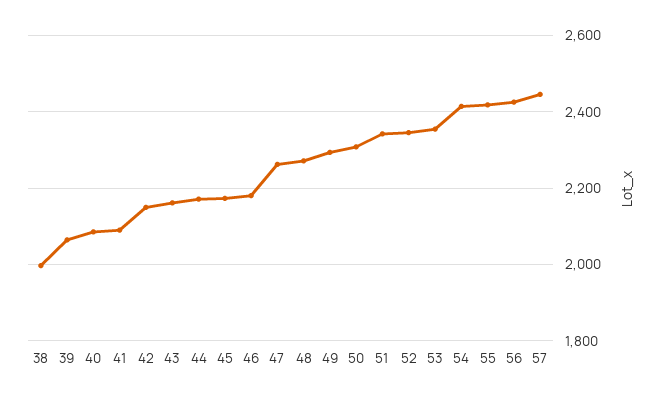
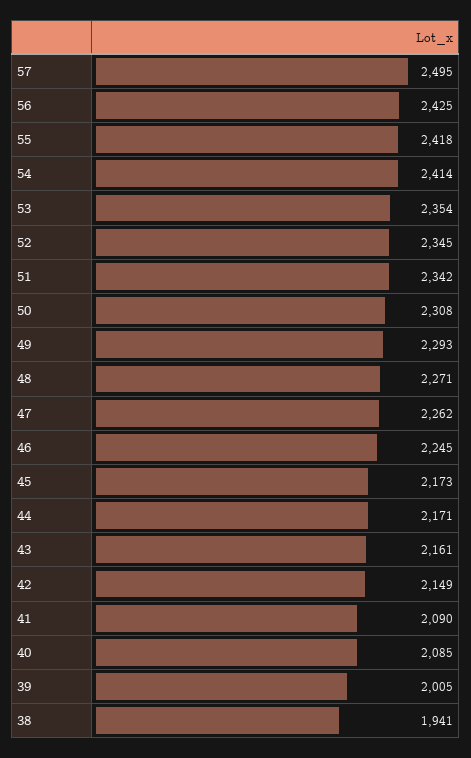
  {
-   "38": 2000,
+   "38": 1941,
-   "39": 2060,
+   "39": 2005,
    "40": 2085,
    "41": 2090,
    "42": 2149,
    "43": 2161,
    "44": 2171,
    "45": 2173,
-   "46": 2180,
+   "46": 2245,
    "47": 2262,
    "48": 2271,
    "49": 2293,
    "50": 2308,
    "51": 2342,
    "52": 2345,
    "53": 2354,
    "54": 2414,
    "55": 2418,
    "56": 2425,
-   "57": 2440
+   "57": 2495
  }

